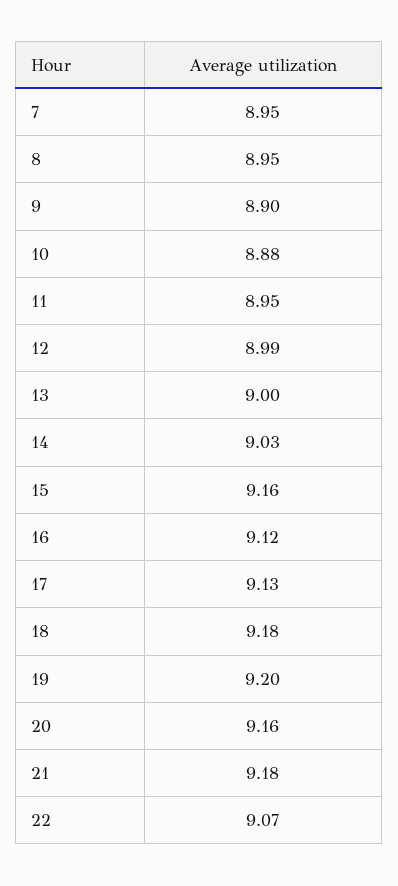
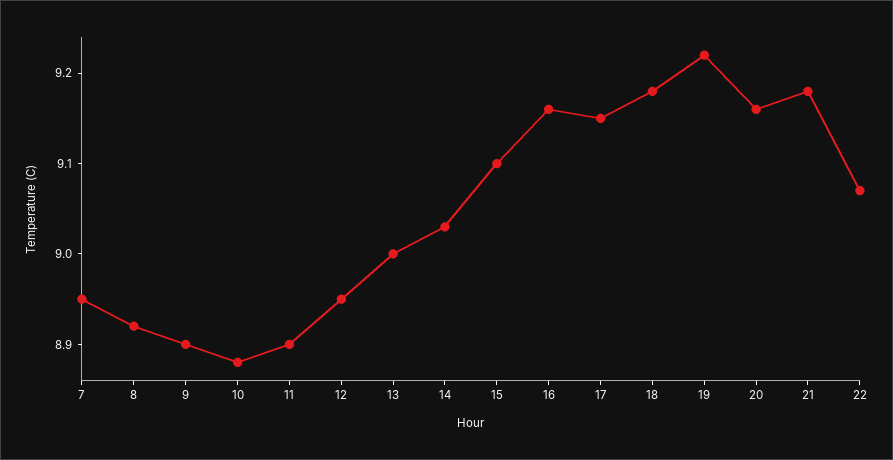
  {
    "7": 8.95,
-   "8": 8.95,
+   "8": 8.92,
    "9": 8.9,
    "10": 8.88,
-   "11": 8.95,
+   "11": 8.9,
-   "12": 8.99,
+   "12": 8.95,
    "13": 9,
    "14": 9.03,
-   "15": 9.16,
+   "15": 9.1,
-   "16": 9.12,
+   "16": 9.16,
-   "17": 9.13,
+   "17": 9.15,
    "18": 9.18,
-   "19": 9.2,
+   "19": 9.22,
    "20": 9.16,
    "21": 9.18,
    "22": 9.07
  }

